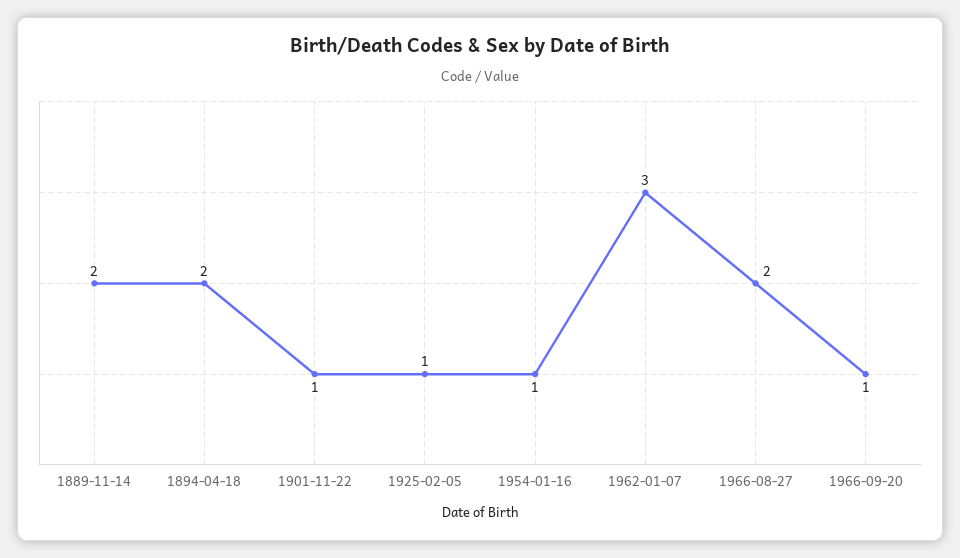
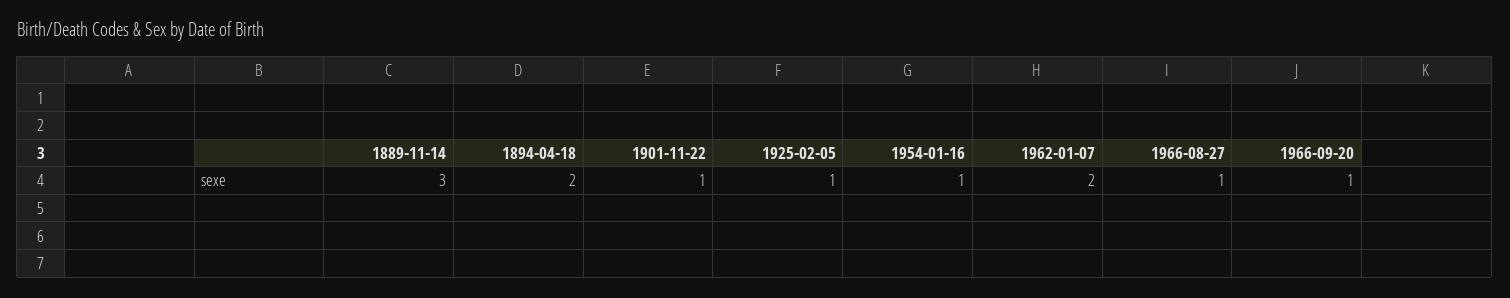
  {
-   "1889-11-14": 2,
+   "1889-11-14": 3,
    "1894-04-18": 2,
    "1901-11-22": 1,
    "1925-02-05": 1,
    "1954-01-16": 1,
-   "1962-01-07": 3,
+   "1962-01-07": 2,
-   "1966-08-27": 2,
+   "1966-08-27": 1,
    "1966-09-20": 1
  }

